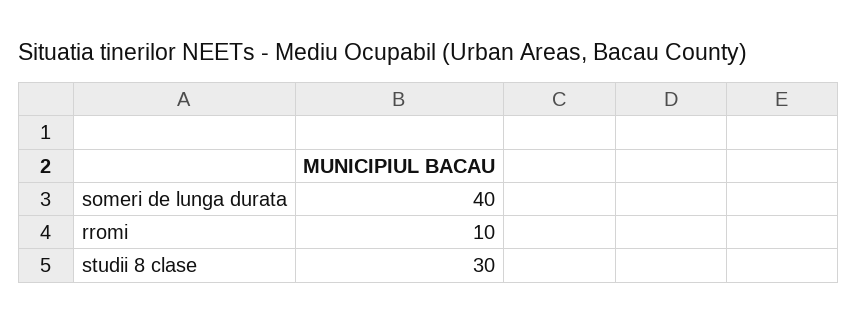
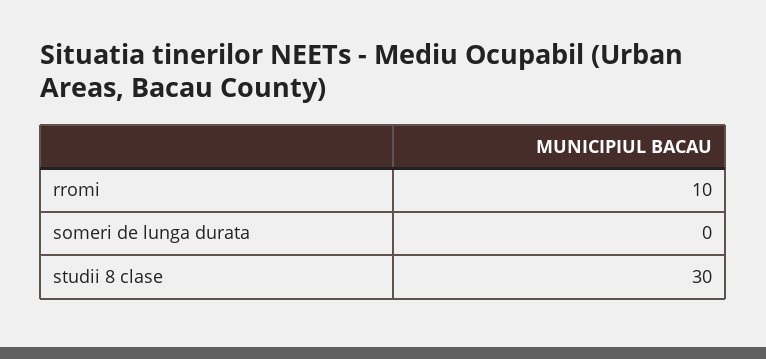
  {
-   "someri de lunga durata": 40,
+   "someri de lunga durata": 0,
    "rromi": 10,
    "studii 8 clase": 30
  }

